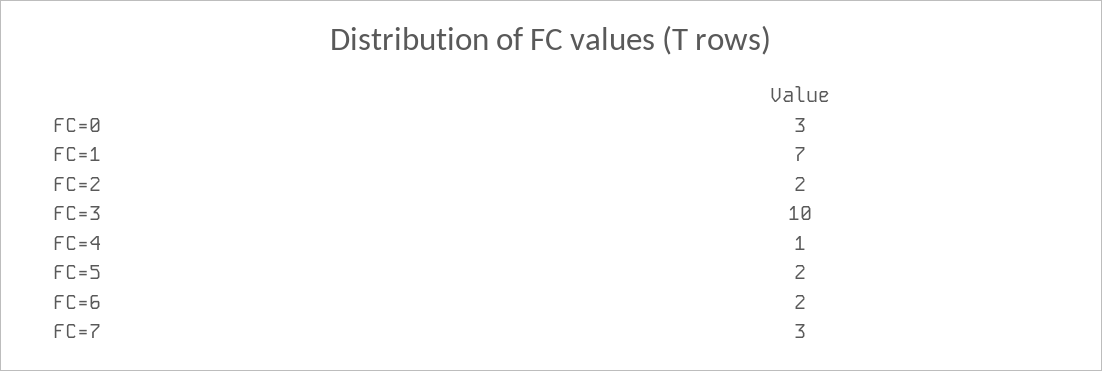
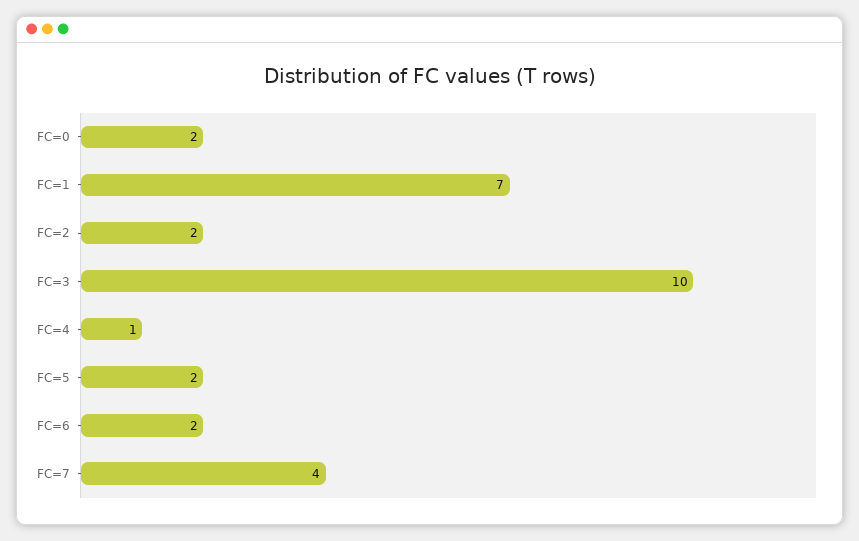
  {
-   "FC=0": 3,
+   "FC=0": 2,
    "FC=1": 7,
    "FC=2": 2,
    "FC=3": 10,
    "FC=4": 1,
    "FC=5": 2,
    "FC=6": 2,
-   "FC=7": 3
+   "FC=7": 4
  }

